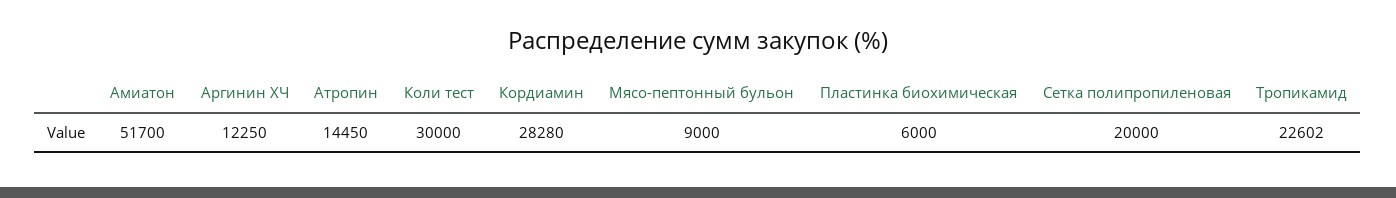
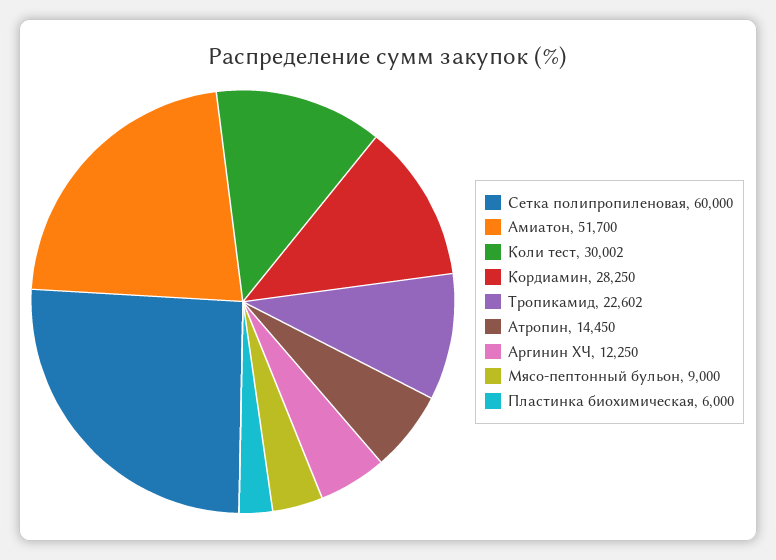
  {
    "Амиатон": 51700,
    "Аргинин ХЧ": 12250,
    "Атропин": 14450,
-   "Коли тест": 30000,
+   "Коли тест": 30002,
-   "Кордиамин": 28280,
+   "Кордиамин": 28250,
    "Мясо-пептонный бульон": 9000,
    "Пластинка биохимическая": 6000,
-   "Сетка полипропиленовая": 20000,
+   "Сетка полипропиленовая": 60000,
    "Тропикамид": 22602
  }

